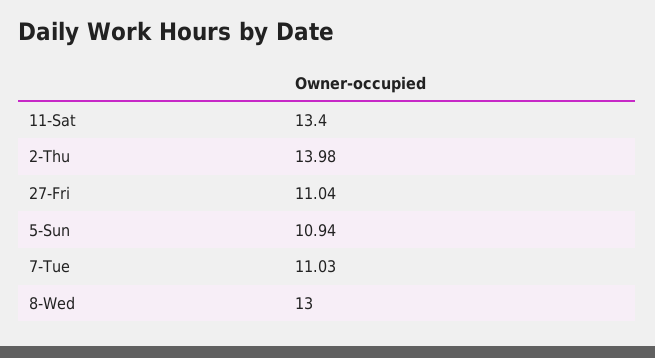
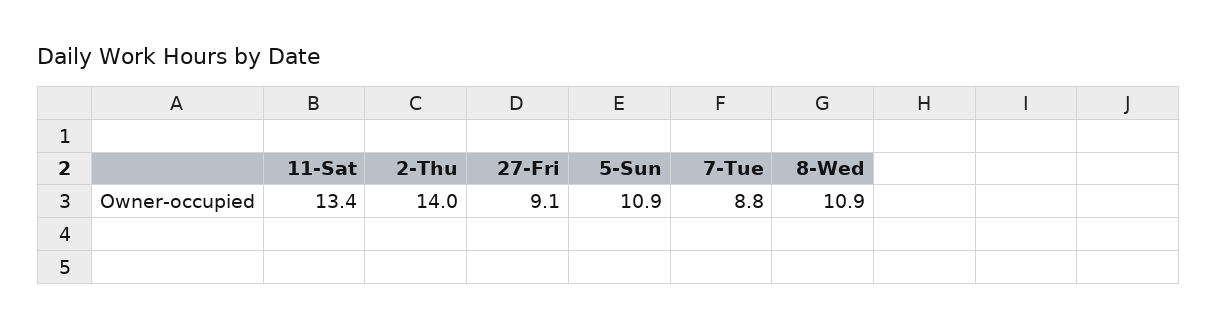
  {
    "11-Sat": 13.4,
    "2-Thu": 13.98,
-   "27-Fri": 11.04,
+   "27-Fri": 9.1,
    "5-Sun": 10.94,
-   "7-Tue": 11.03,
+   "7-Tue": 8.8,
-   "8-Wed": 13
+   "8-Wed": 10.9
  }

